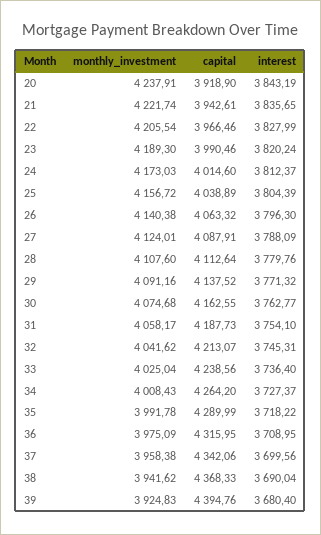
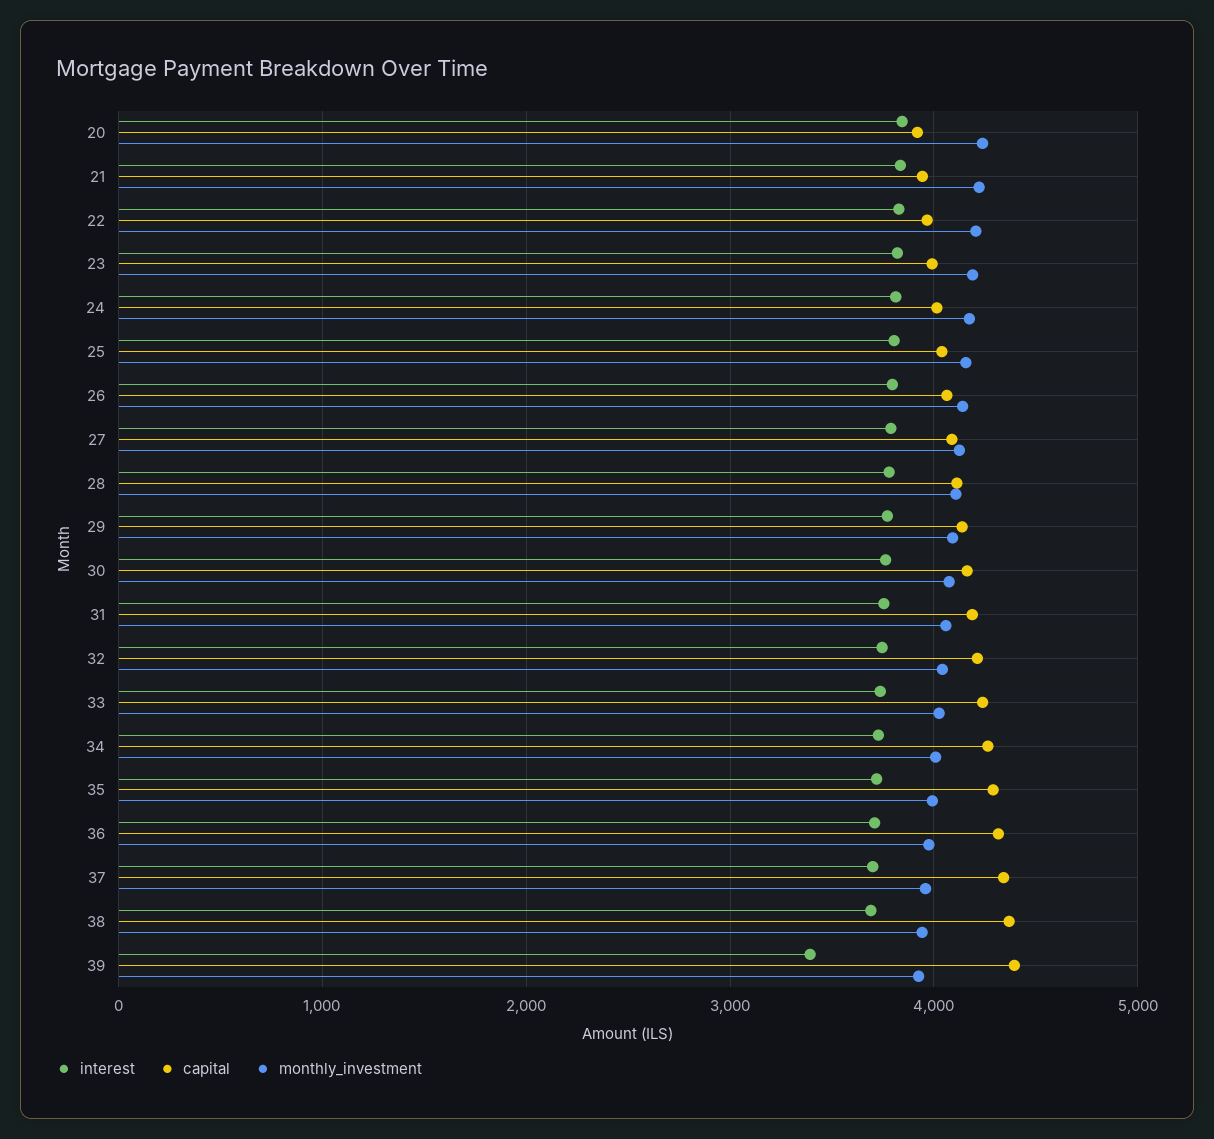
  {
    "monthly_investment": {
      "20": 4237.91,
      "21": 4221.74,
      "22": 4205.54,
      "23": 4189.3,
      "24": 4173.03,
      "25": 4156.72,
      "26": 4140.38,
      "27": 4124.01,
      "28": 4107.6,
      "29": 4091.16,
      "30": 4074.68,
      "31": 4058.17,
      "32": 4041.62,
      "33": 4025.04,
      "34": 4008.43,
      "35": 3991.78,
      "36": 3975.09,
      "37": 3958.38,
      "38": 3941.62,
      "39": 3924.83
    },
    "capital": {
      "20": 3918.9,
      "21": 3942.61,
      "22": 3966.46,
      "23": 3990.46,
      "24": 4014.6,
      "25": 4038.89,
      "26": 4063.32,
      "27": 4087.91,
      "28": 4112.64,
      "29": 4137.52,
      "30": 4162.55,
      "31": 4187.73,
      "32": 4213.07,
      "33": 4238.56,
      "34": 4264.2,
      "35": 4289.99,
      "36": 4315.95,
      "37": 4342.06,
      "38": 4368.33,
      "39": 4394.76
    },
    "interest": {
      "20": 3843.19,
      "21": 3835.65,
      "22": 3827.99,
      "23": 3820.24,
      "24": 3812.37,
      "25": 3804.39,
      "26": 3796.3,
      "27": 3788.09,
      "28": 3779.76,
      "29": 3771.32,
      "30": 3762.77,
      "31": 3754.1,
      "32": 3745.31,
      "33": 3736.4,
      "34": 3727.37,
      "35": 3718.22,
      "36": 3708.95,
      "37": 3699.56,
      "38": 3690.04,
-     "39": 3680.4
+     "39": 3400
    }
  }

